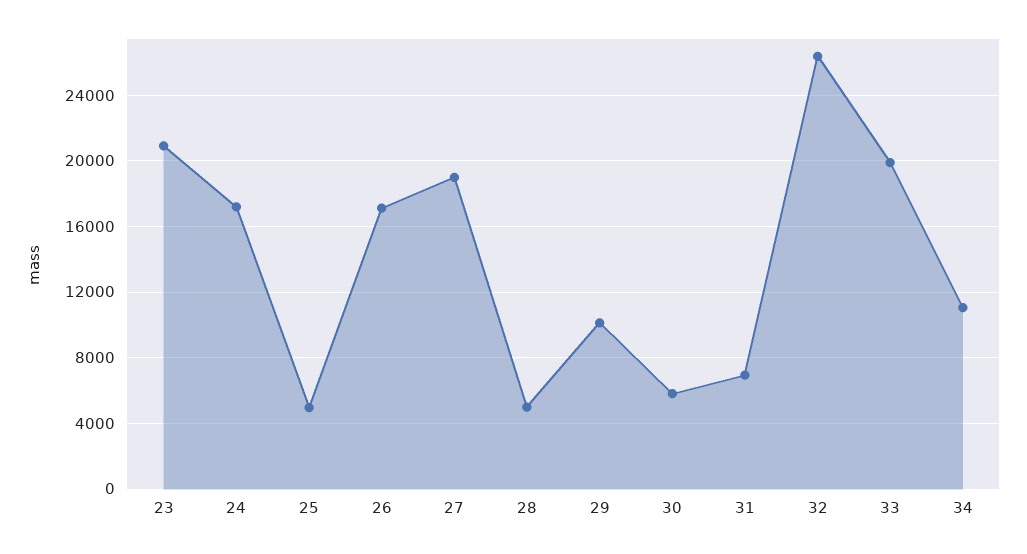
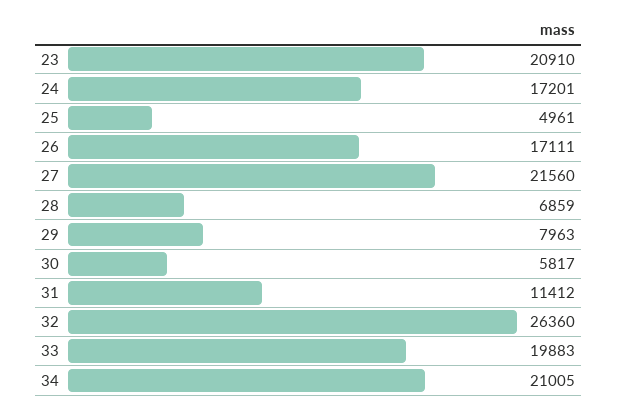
  {
    "23": 20910,
    "24": 17201,
    "25": 4961,
    "26": 17111,
-   "27": 19000,
+   "27": 21560,
-   "28": 5000,
+   "28": 6859,
-   "29": 10000,
+   "29": 7963,
    "30": 5817,
-   "31": 7000,
+   "31": 11412,
    "32": 26360,
    "33": 19883,
-   "34": 11000
+   "34": 21005
  }

